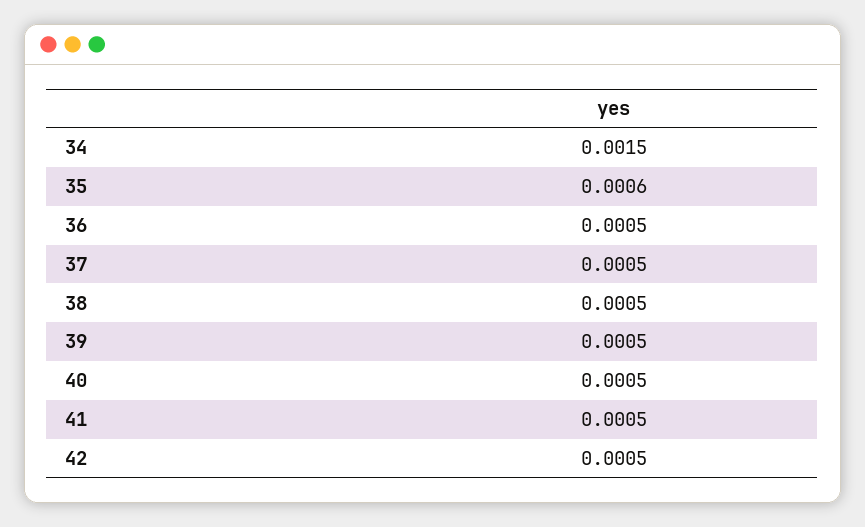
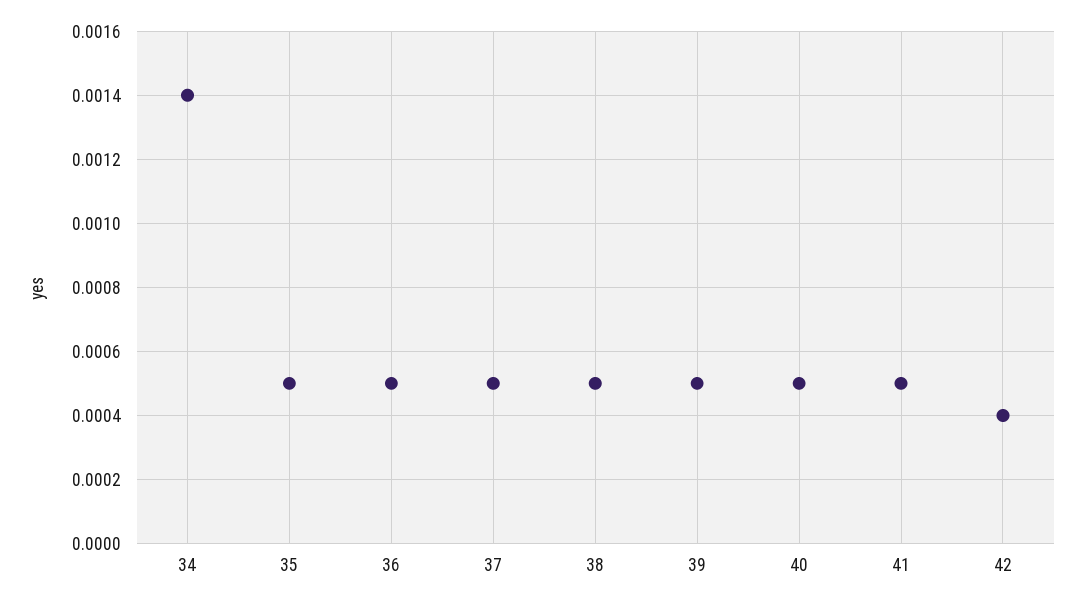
  {
-   "34": 0.0015,
+   "34": 0.0014,
-   "35": 0.0006,
+   "35": 0.0005,
    "36": 0.0005,
    "37": 0.0005,
    "38": 0.0005,
    "39": 0.0005,
    "40": 0.0005,
    "41": 0.0005,
-   "42": 0.0005
+   "42": 0.0004
  }

